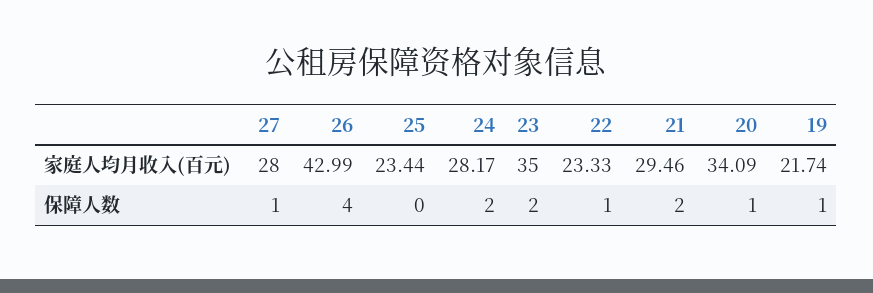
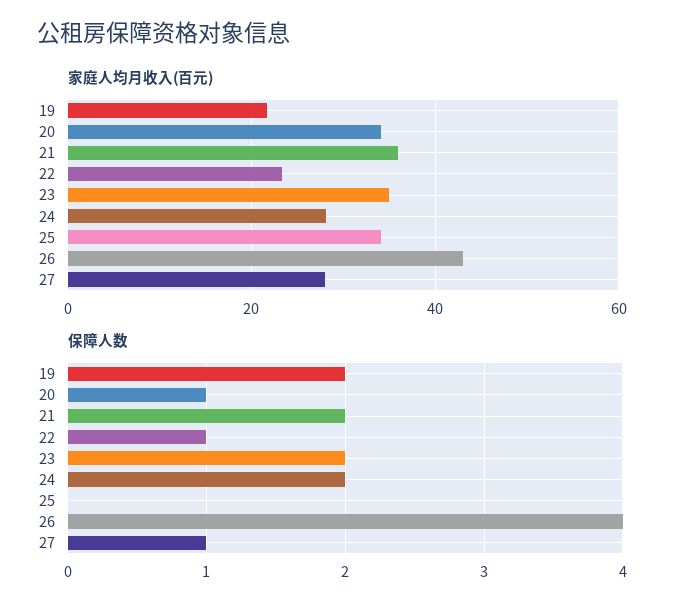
  {
    "家庭人均月收入(百元)": {
      "27": 28,
      "26": 42.99,
-     "25": 23.44,
+     "25": 34,
      "24": 28.17,
      "23": 35,
      "22": 23.33,
-     "21": 29.46,
+     "21": 36,
      "20": 34.09,
      "19": 21.74
    },
    "保障人数": {
      "27": 1,
      "26": 4,
      "25": 0,
      "24": 2,
      "23": 2,
      "22": 1,
      "21": 2,
      "20": 1,
-     "19": 1
+     "19": 2
    }
  }

